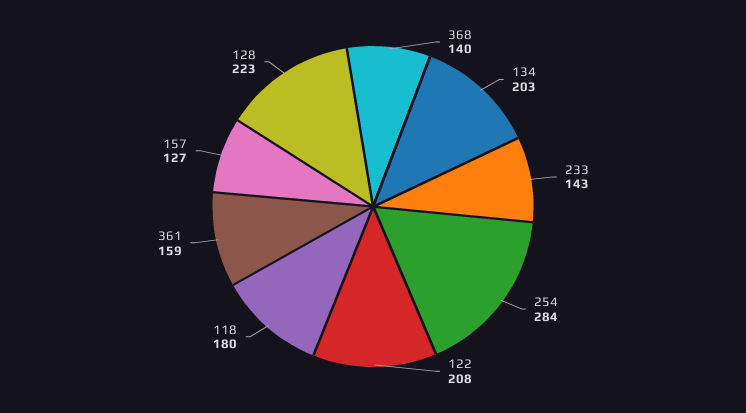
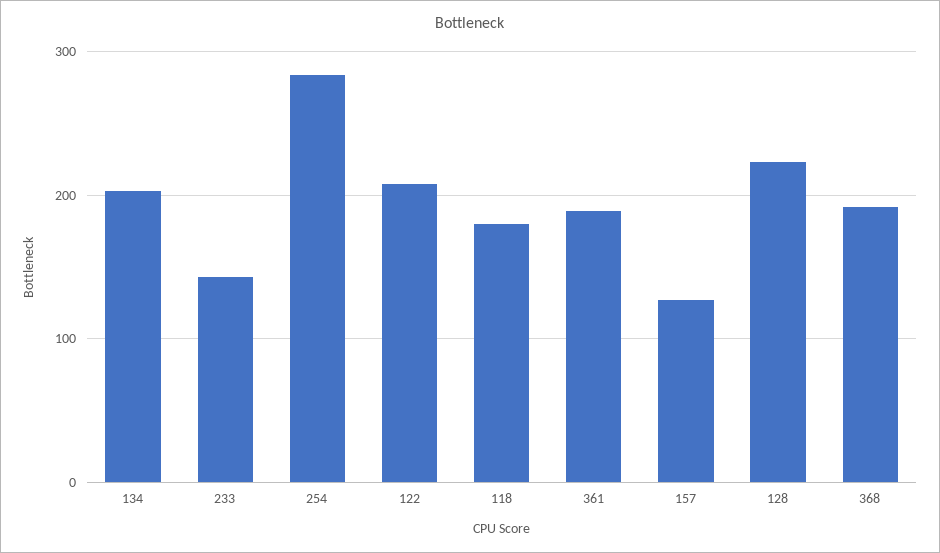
  {
-   "368": 140,
+   "368": 190,
    "134": 203,
    "233": 143,
    "254": 284,
    "122": 208,
    "118": 180,
-   "361": 159,
+   "361": 190,
    "157": 127,
    "128": 223
  }

